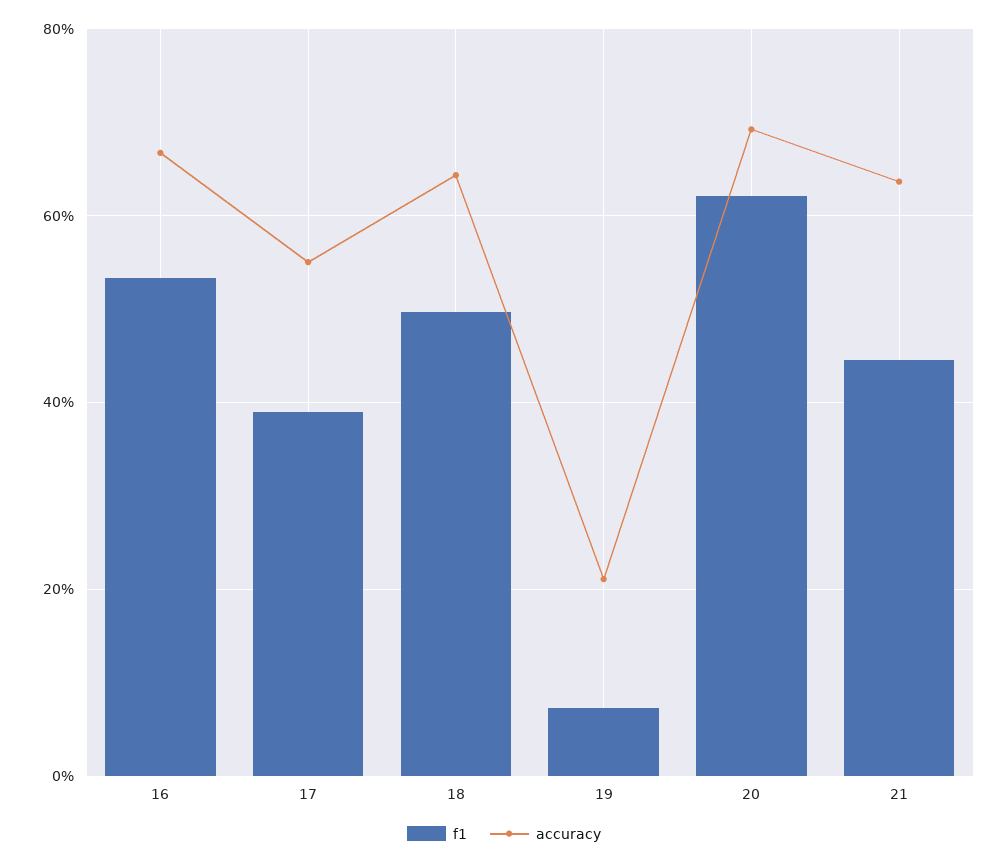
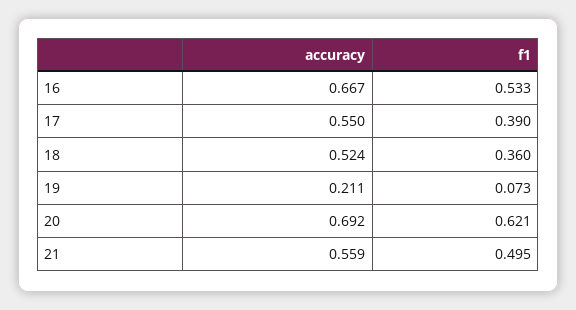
  {
    "f1": {
      "16": 0.533,
      "17": 0.39,
-     "18": 0.5,
+     "18": 0.36,
      "19": 0.073,
      "20": 0.621,
-     "21": 0.44
+     "21": 0.495
    },
    "accuracy": {
      "16": 0.667,
      "17": 0.55,
-     "18": 0.64,
+     "18": 0.524,
      "19": 0.211,
      "20": 0.692,
-     "21": 0.64
+     "21": 0.559
    }
  }

